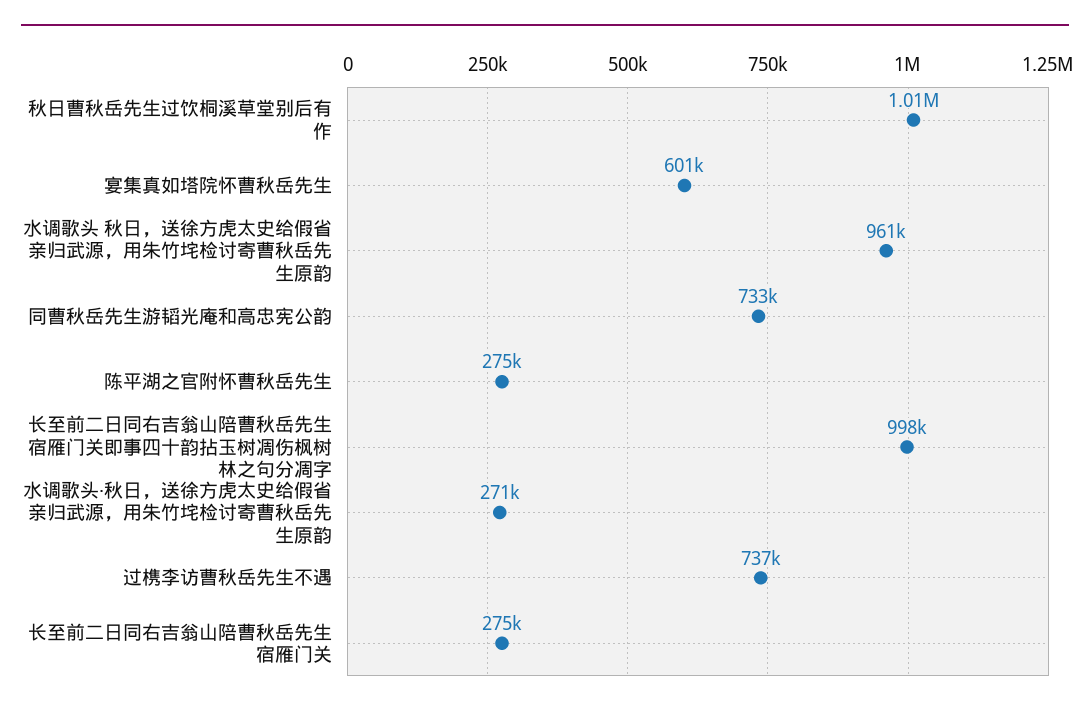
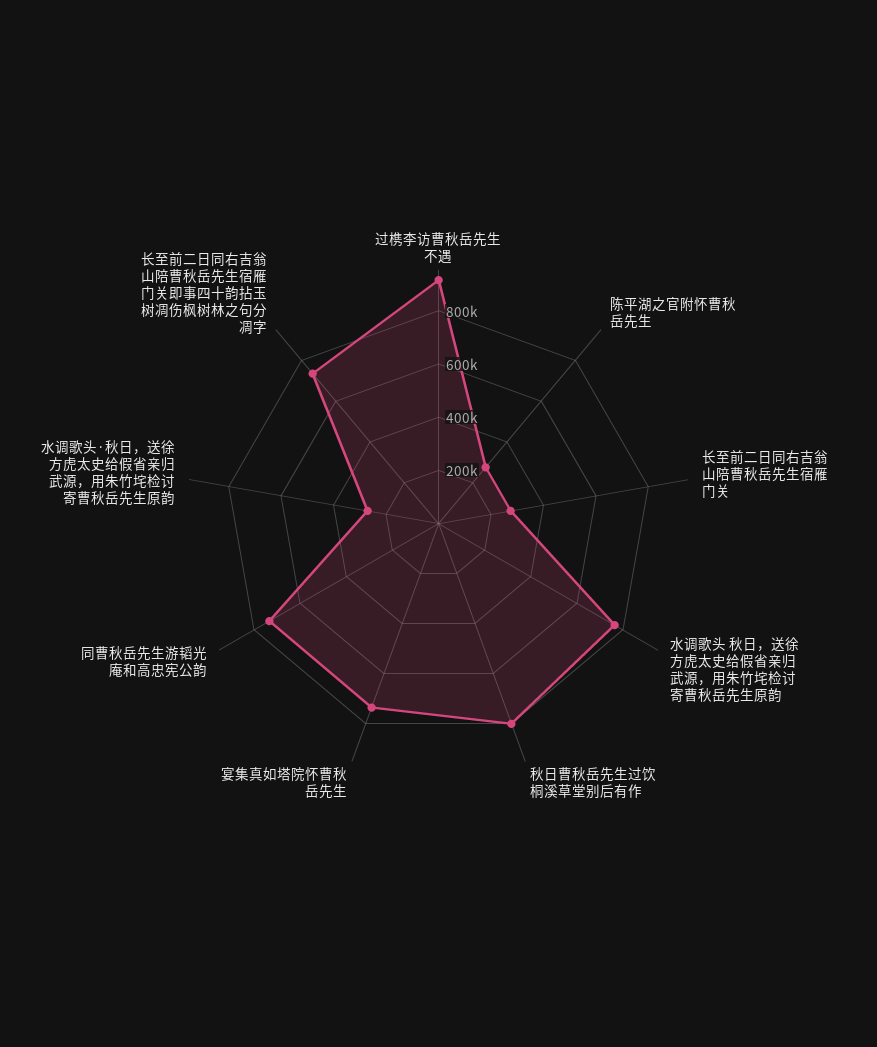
  {
-   "秋日曹秋岳先生过饮桐溪草堂别后有作": 1010000,
+   "秋日曹秋岳先生过饮桐溪草堂别后有作": 800000,
-   "宴集真如塔院怀曹秋岳先生": 601000,
+   "宴集真如塔院怀曹秋岳先生": 750000,
-   "水调歌头 秋日，送徐方虎太史给假省亲归武源，用朱竹垞检讨寄曹秋岳先生原韵": 961000,
+   "水调歌头 秋日，送徐方虎太史给假省亲归武源，用朱竹垞检讨寄曹秋岳先生原韵": 750000,
    "同曹秋岳先生游韬光庵和高忠宪公韵": 733000,
    "陈平湖之官附怀曹秋岳先生": 275000,
-   "长至前二日同右吉翁山陪曹秋岳先生宿雁门关即事四十韵拈玉树凋伤枫树林之句分凋字": 998000,
+   "长至前二日同右吉翁山陪曹秋岳先生宿雁门关即事四十韵拈玉树凋伤枫树林之句分凋字": 750000,
    "水调歌头·秋日，送徐方虎太史给假省亲归武源，用朱竹垞检讨寄曹秋岳先生原韵": 271000,
-   "过槜李访曹秋岳先生不遇": 737000,
+   "过槜李访曹秋岳先生不遇": 900000,
    "长至前二日同右吉翁山陪曹秋岳先生宿雁门关": 275000
  }

